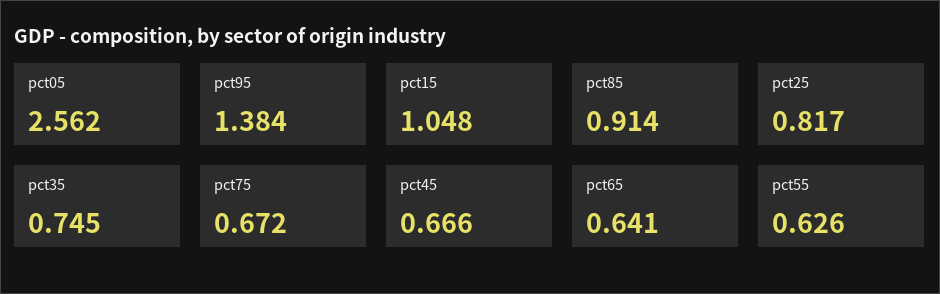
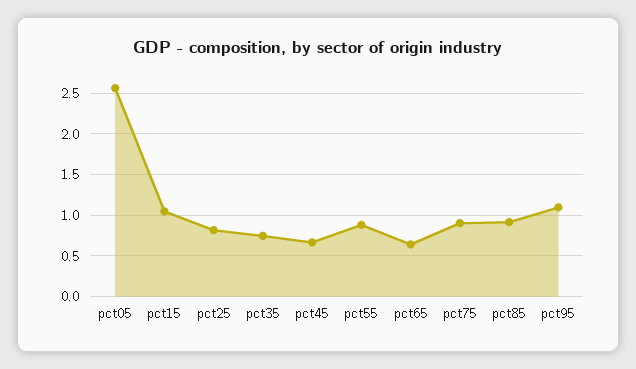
  {
    "pct05": 2.562,
-   "pct95": 1.384,
+   "pct95": 1.1,
    "pct15": 1.048,
    "pct85": 0.914,
    "pct25": 0.817,
    "pct35": 0.745,
-   "pct75": 0.672,
+   "pct75": 0.9,
    "pct45": 0.666,
    "pct65": 0.641,
-   "pct55": 0.626
+   "pct55": 0.9
  }

